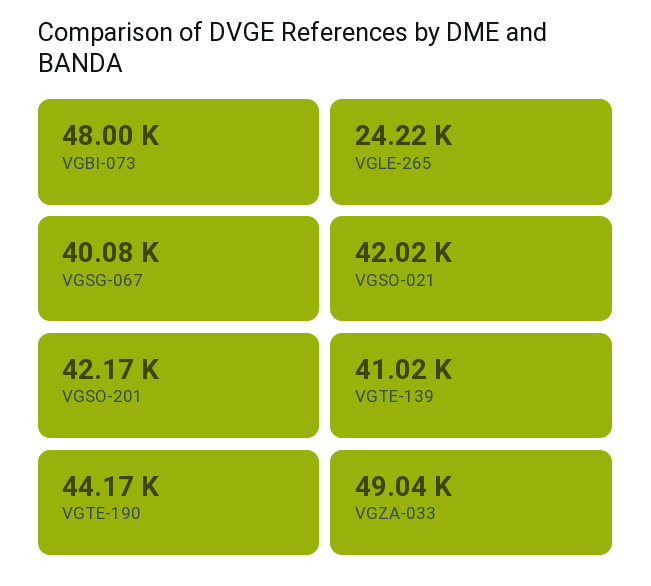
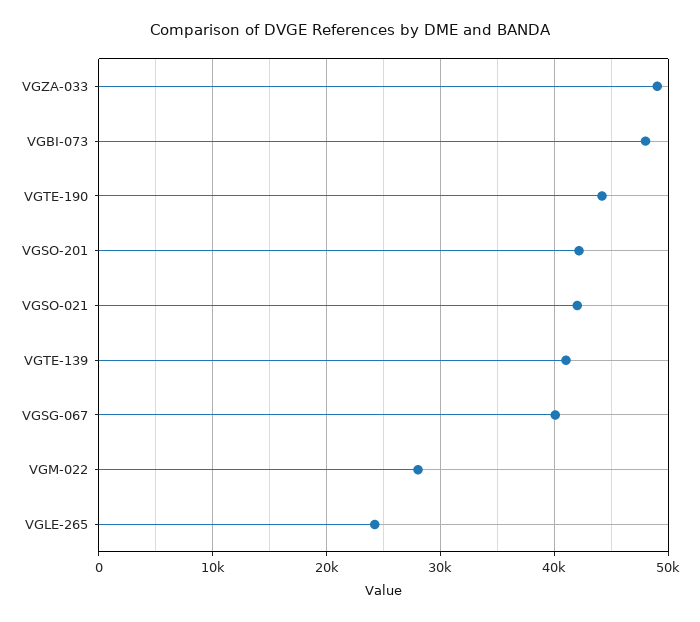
  {
    "VGBI-073": 48000,
    "VGLE-265": 24220,
    "VGSG-067": 40080,
    "VGSO-021": 42020,
    "VGSO-201": 42170,
    "VGTE-139": 41020,
    "VGTE-190": 44170,
-   "VGZA-033": 49040
+   "VGZA-033": 49040,
+   "VGM-022": 28000
  }

